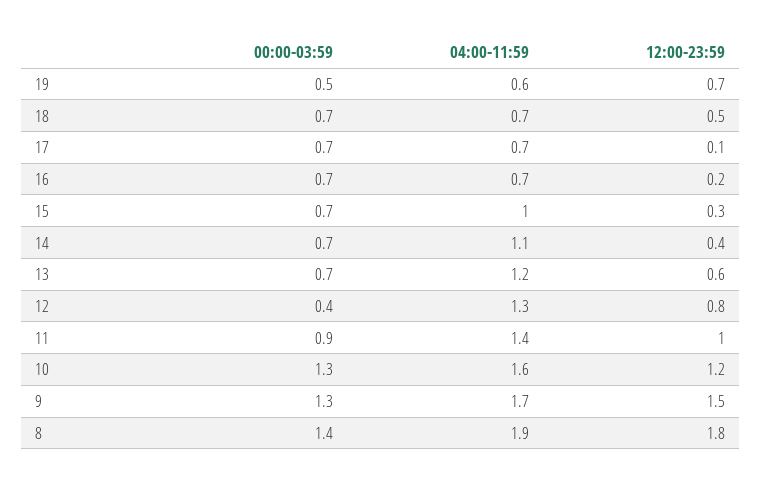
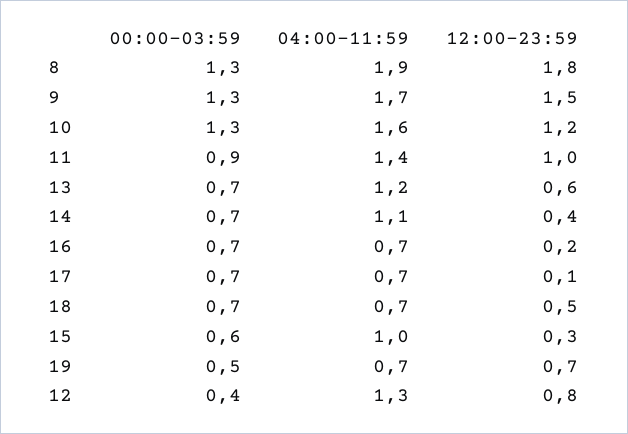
  {
    "00:00-03:59": {
      "19": 0.5,
      "18": 0.7,
      "17": 0.7,
      "16": 0.7,
-     "15": 0.7,
+     "15": 0.6,
      "14": 0.7,
      "13": 0.7,
      "12": 0.4,
      "11": 0.9,
      "10": 1.3,
      "9": 1.3,
-     "8": 1.4
+     "8": 1.3
    },
    "04:00-11:59": {
-     "19": 0.6,
+     "19": 0.7,
      "18": 0.7,
      "17": 0.7,
      "16": 0.7,
      "15": 1,
      "14": 1.1,
      "13": 1.2,
      "12": 1.3,
      "11": 1.4,
      "10": 1.6,
      "9": 1.7,
      "8": 1.9
    },
    "12:00-23:59": {
      "19": 0.7,
      "18": 0.5,
      "17": 0.1,
      "16": 0.2,
      "15": 0.3,
      "14": 0.4,
      "13": 0.6,
      "12": 0.8,
      "11": 1,
      "10": 1.2,
      "9": 1.5,
      "8": 1.8
    }
  }

